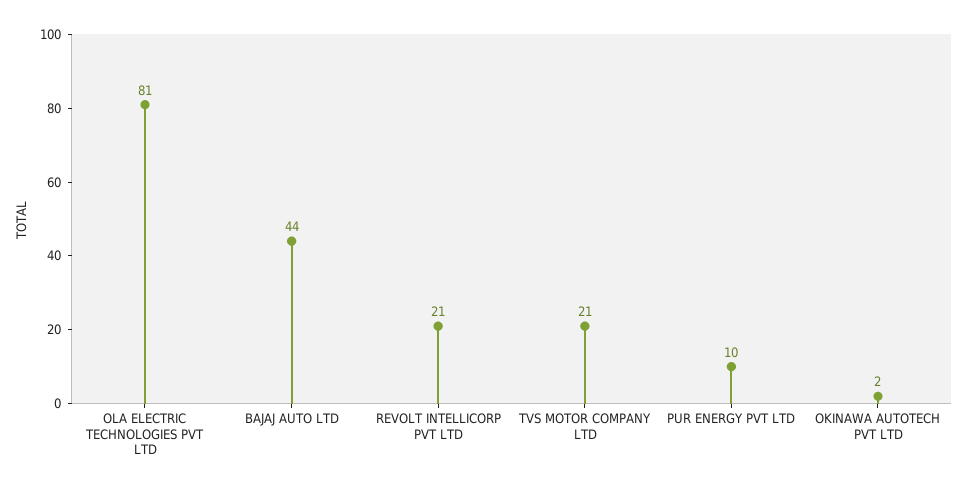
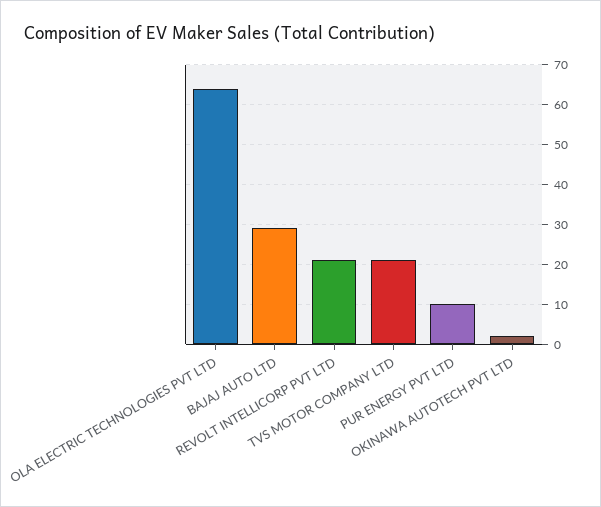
  {
-   "OLA ELECTRIC TECHNOLOGIES PVT LTD": 81,
+   "OLA ELECTRIC TECHNOLOGIES PVT LTD": 65,
-   "BAJAJ AUTO LTD": 44,
+   "BAJAJ AUTO LTD": 30,
    "REVOLT INTELLICORP PVT LTD": 21,
    "TVS MOTOR COMPANY LTD": 21,
    "PUR ENERGY PVT LTD": 10,
    "OKINAWA AUTOTECH PVT LTD": 2
  }

